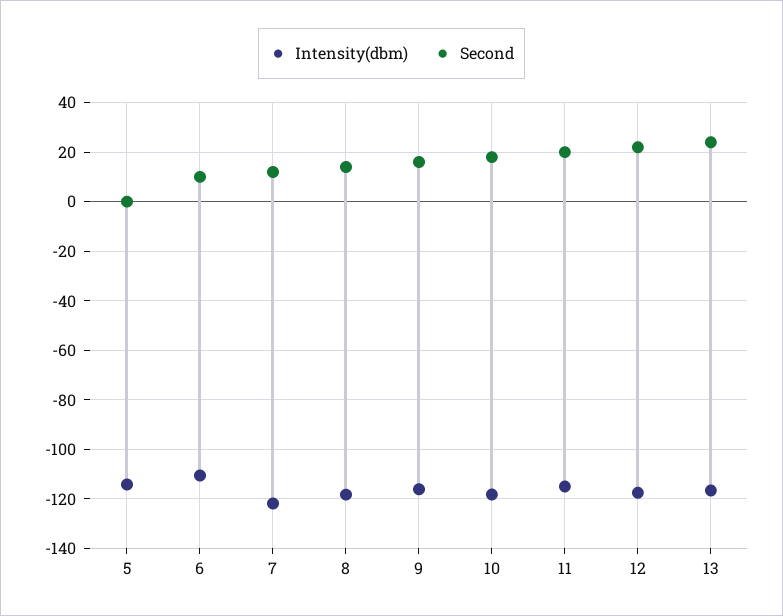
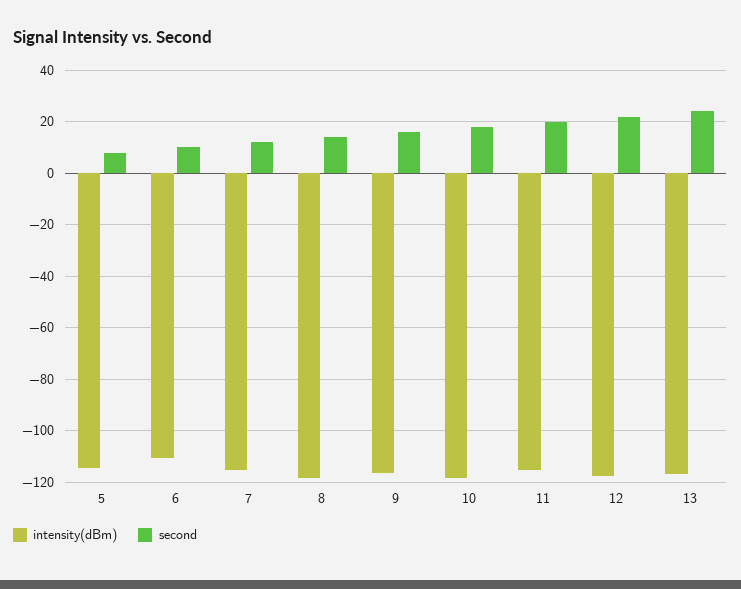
  {
    "Intensity(dbm)": {
      "5": -115,
      "6": -110,
-     "7": -122.5,
+     "7": -115,
      "8": -117.5,
      "9": -115,
      "10": -117.5,
      "11": -115,
      "12": -117.5,
      "13": -117.5
    },
    "Second": {
-     "5": 0,
+     "5": 7.5,
      "6": 10,
      "7": 12.5,
      "8": 15,
      "9": 15,
      "10": 17.5,
      "11": 20,
      "12": 22.5,
      "13": 25
    }
  }

